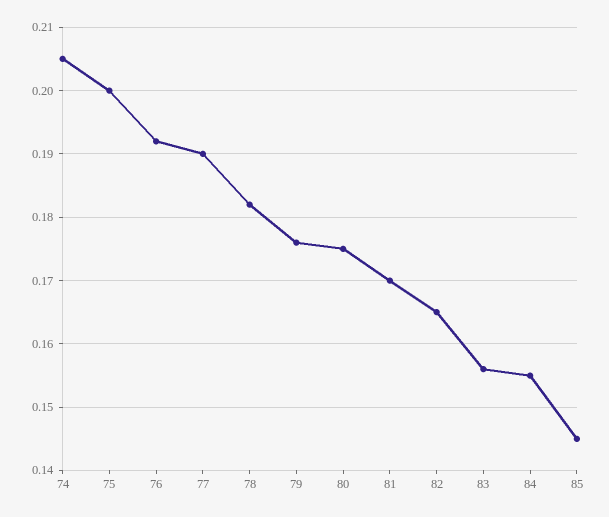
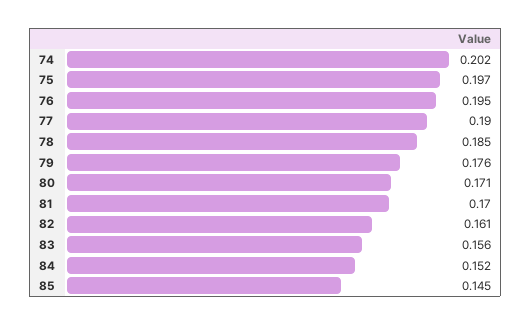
  {
-   "74": 0.205,
+   "74": 0.202,
-   "75": 0.2,
+   "75": 0.197,
-   "76": 0.192,
+   "76": 0.195,
    "77": 0.19,
-   "78": 0.182,
+   "78": 0.185,
    "79": 0.176,
-   "80": 0.175,
+   "80": 0.171,
    "81": 0.17,
-   "82": 0.165,
+   "82": 0.161,
    "83": 0.156,
-   "84": 0.155,
+   "84": 0.152,
    "85": 0.145
  }

